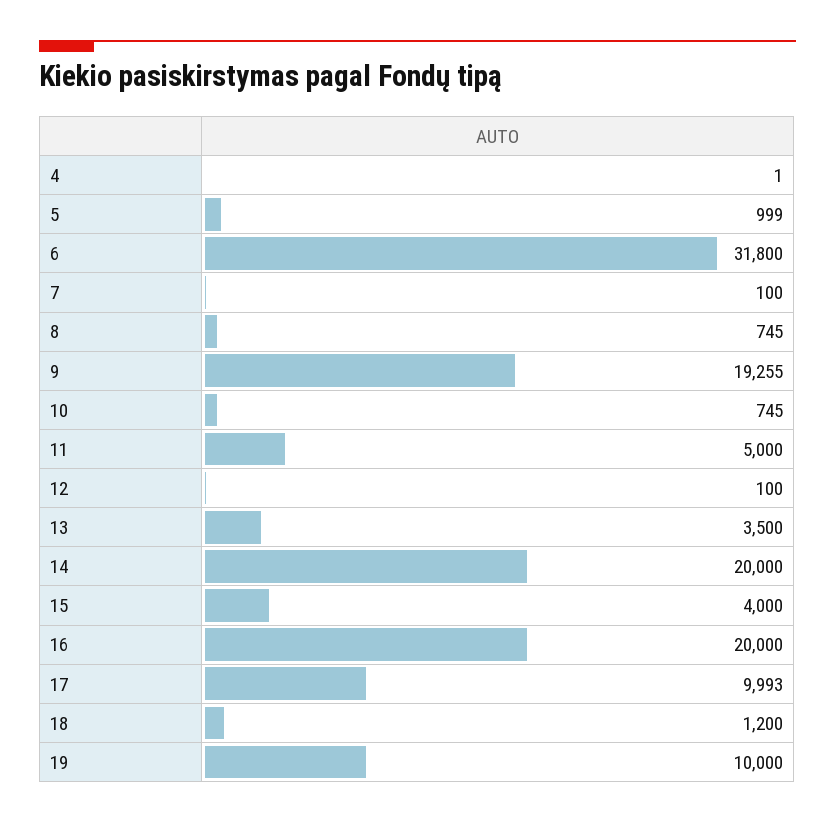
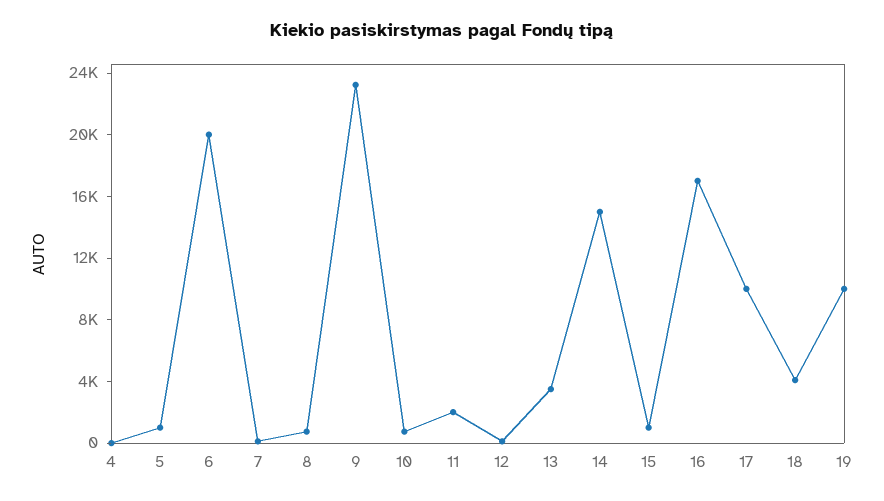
  {
    "4": 1,
    "5": 999,
-   "6": 31800,
+   "6": 20000,
    "7": 100,
    "8": 745,
-   "9": 19255,
+   "9": 23000,
    "10": 745,
-   "11": 5000,
+   "11": 2000,
    "12": 100,
    "13": 3500,
-   "14": 20000,
+   "14": 15000,
-   "15": 4000,
+   "15": 1000,
-   "16": 20000,
+   "16": 17000,
    "17": 9993,
-   "18": 1200,
+   "18": 4000,
    "19": 10000
  }

